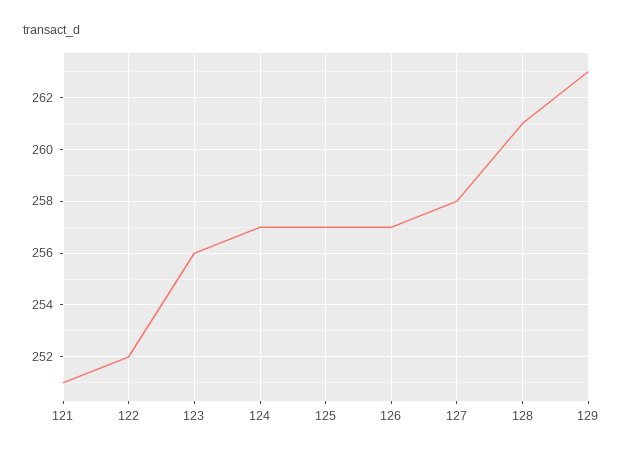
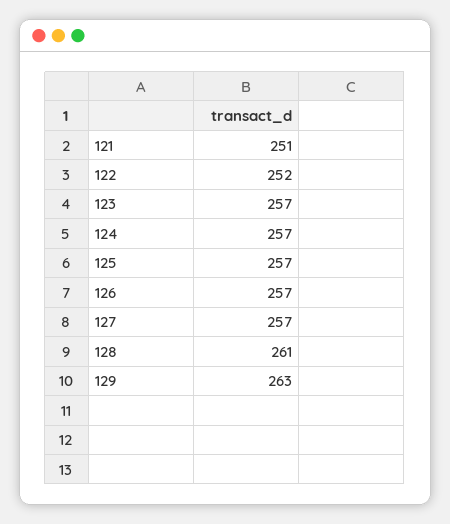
  {
    "121": 251,
    "122": 252,
-   "123": 256,
+   "123": 257,
    "124": 257,
    "125": 257,
    "126": 257,
-   "127": 258,
+   "127": 257,
    "128": 261,
    "129": 263
  }

